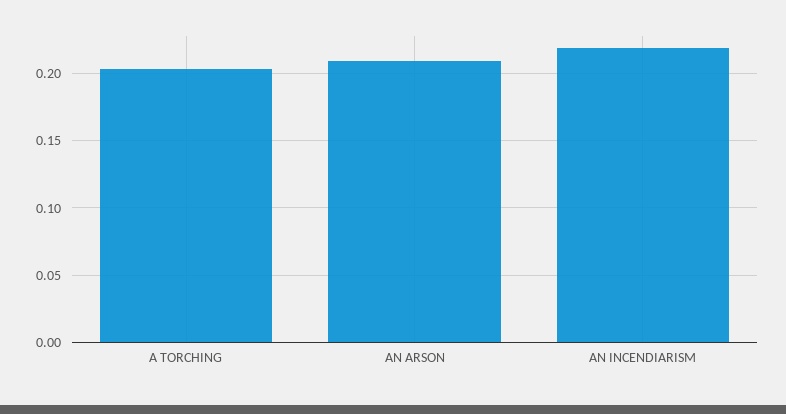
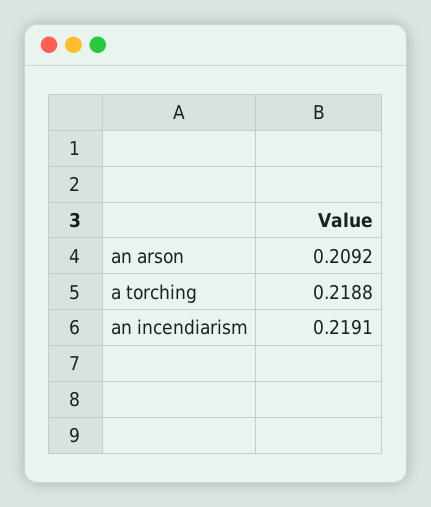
  {
-   "A TORCHING": 0.205,
+   "A TORCHING": 0.2188,
    "AN ARSON": 0.2092,
    "AN INCENDIARISM": 0.2191
  }

